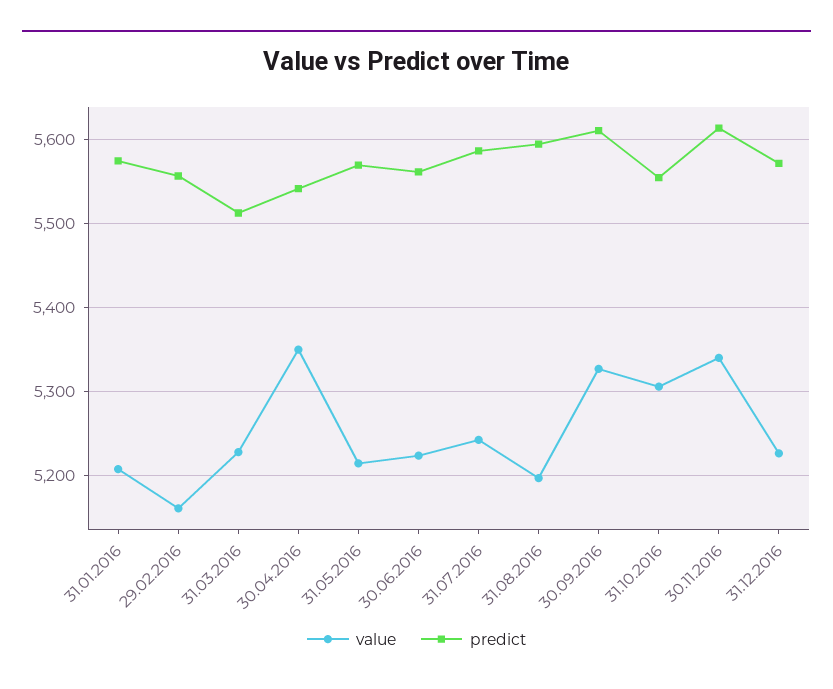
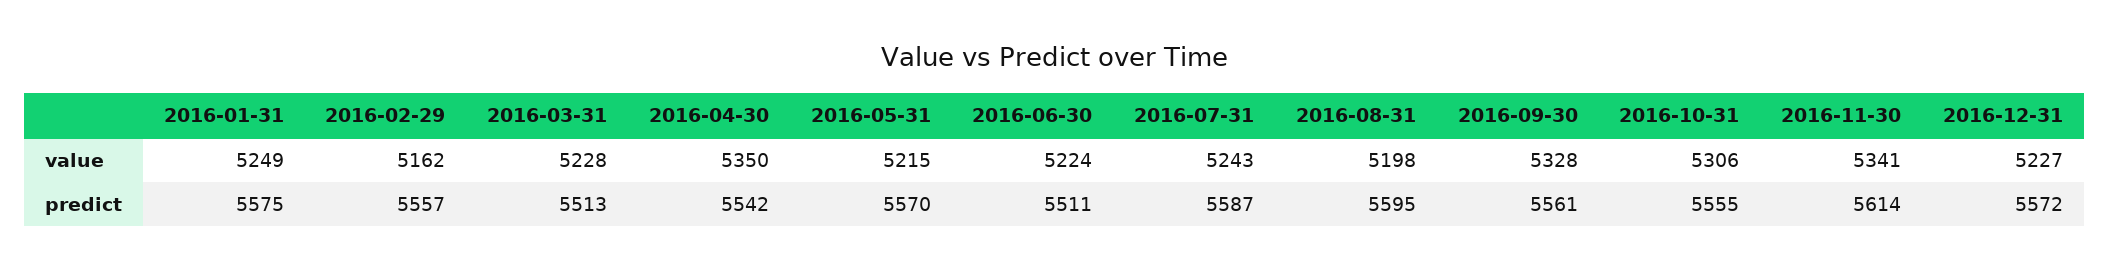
  {
    "value": {
-     "31.01.2016": 5210,
+     "31.01.2016": 5249,
      "29.02.2016": 5162,
      "31.03.2016": 5228,
      "30.04.2016": 5350,
      "31.05.2016": 5215,
      "30.06.2016": 5224,
      "31.07.2016": 5243,
      "31.08.2016": 5198,
      "30.09.2016": 5328,
      "31.10.2016": 5306,
      "30.11.2016": 5341,
      "31.12.2016": 5227
    },
    "predict": {
      "31.01.2016": 5575,
      "29.02.2016": 5557,
      "31.03.2016": 5513,
      "30.04.2016": 5542,
      "31.05.2016": 5570,
-     "30.06.2016": 5560,
+     "30.06.2016": 5511,
      "31.07.2016": 5587,
      "31.08.2016": 5595,
-     "30.09.2016": 5610,
+     "30.09.2016": 5561,
      "31.10.2016": 5555,
      "30.11.2016": 5614,
      "31.12.2016": 5572
    }
  }

